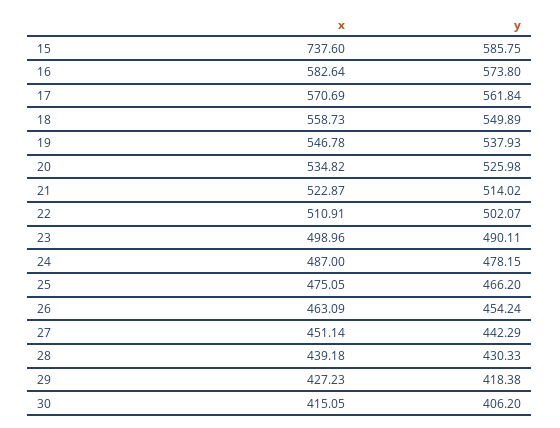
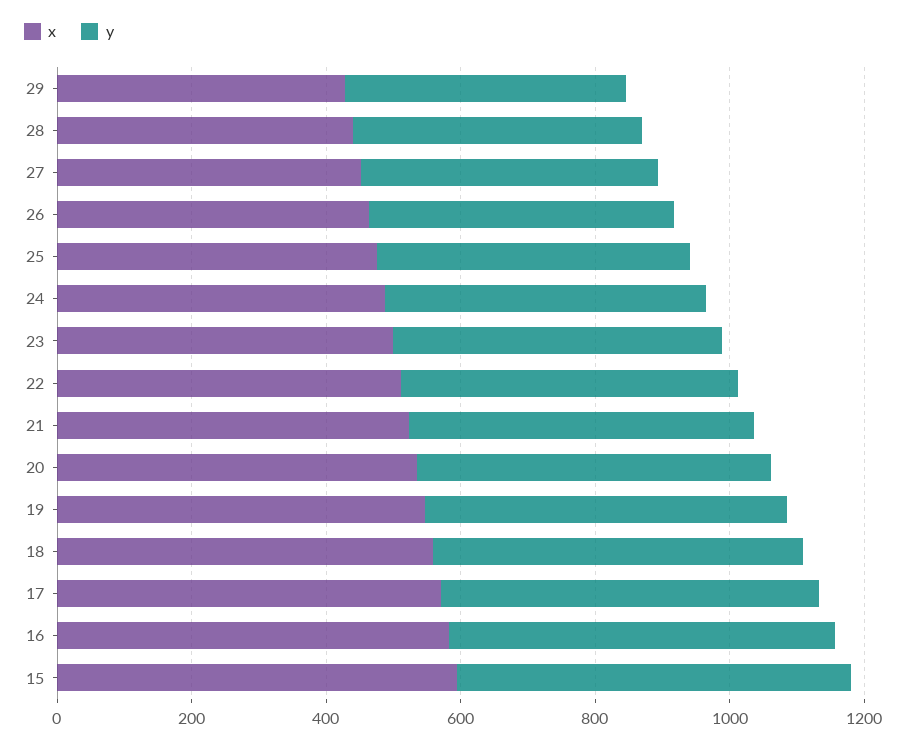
  {
    "x": {
-     "15": 737.6,
+     "15": 600,
      "16": 582.64,
      "17": 570.69,
      "18": 558.73,
      "19": 546.78,
      "20": 534.82,
      "21": 522.87,
      "22": 510.91,
      "23": 498.96,
      "24": 487,
      "25": 475.05,
      "26": 463.09,
      "27": 451.14,
      "28": 439.18,
-     "29": 427.23,
+     "29": 427.23
-     "30": 415.05
    },
    "y": {
      "15": 585.75,
      "16": 573.8,
      "17": 561.84,
      "18": 549.89,
      "19": 537.93,
      "20": 525.98,
      "21": 514.02,
      "22": 502.07,
      "23": 490.11,
      "24": 478.15,
      "25": 466.2,
      "26": 454.24,
      "27": 442.29,
      "28": 430.33,
-     "29": 418.38,
+     "29": 418.38
-     "30": 406.2
    }
  }

